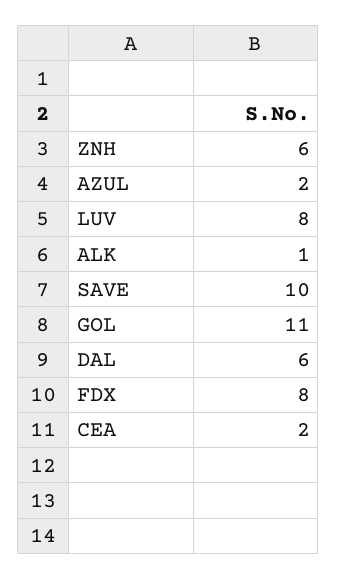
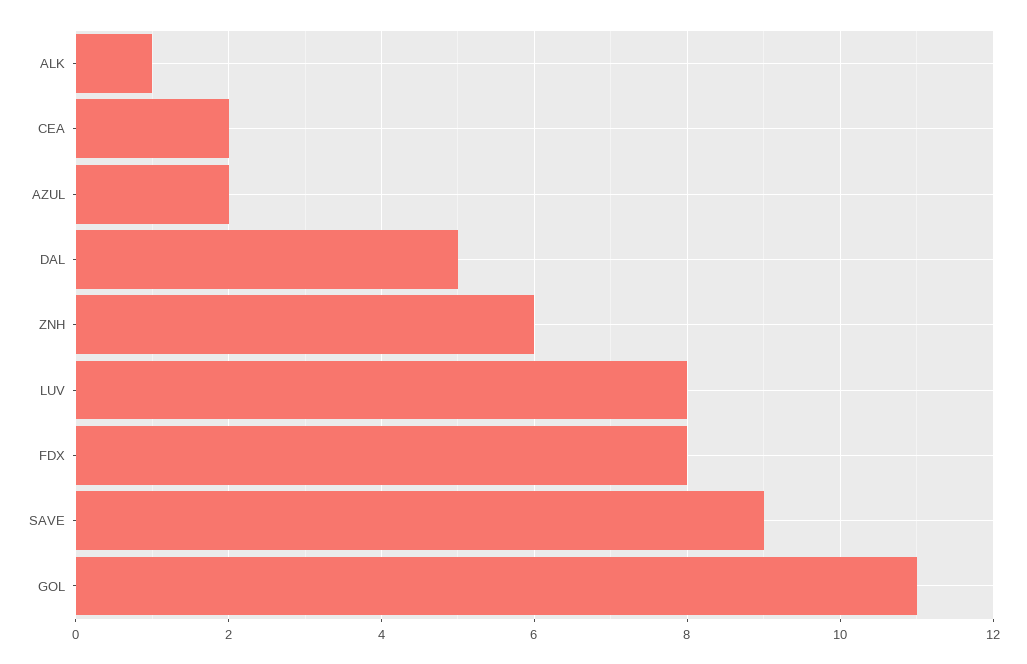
  {
    "ZNH": 6,
    "AZUL": 2,
    "LUV": 8,
    "ALK": 1,
-   "SAVE": 10,
+   "SAVE": 9,
    "GOL": 11,
-   "DAL": 6,
+   "DAL": 5,
    "FDX": 8,
    "CEA": 2
  }

